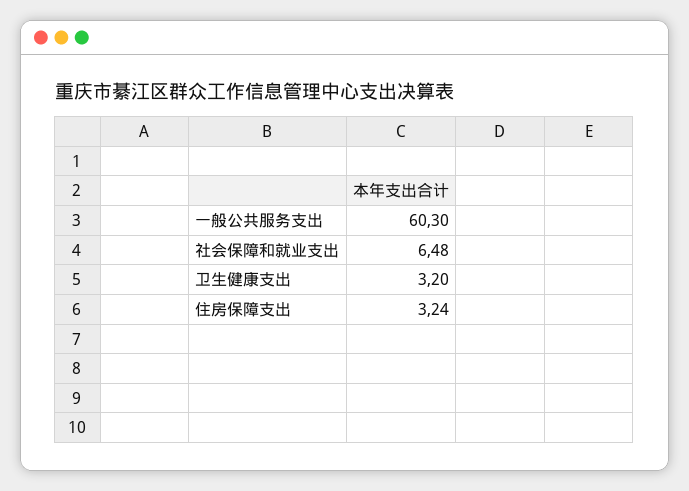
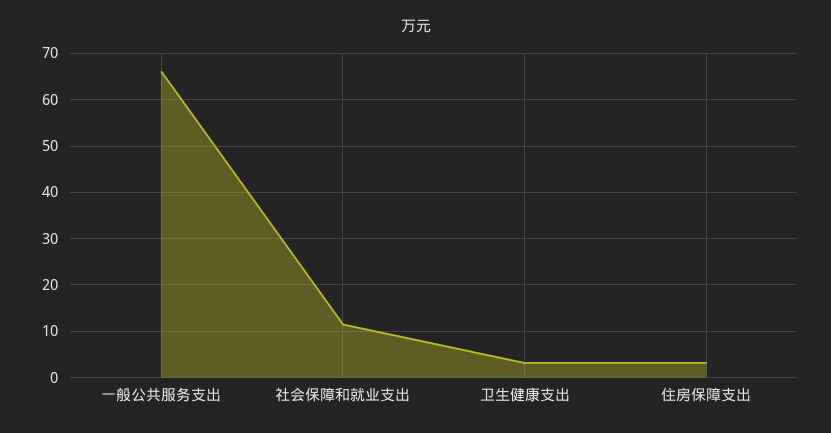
  {
-   "一般公共服务支出": 60.3,
+   "一般公共服务支出": 66,
-   "社会保障和就业支出": 6.48,
+   "社会保障和就业支出": 12,
    "卫生健康支出": 3.2,
    "住房保障支出": 3.24
  }

